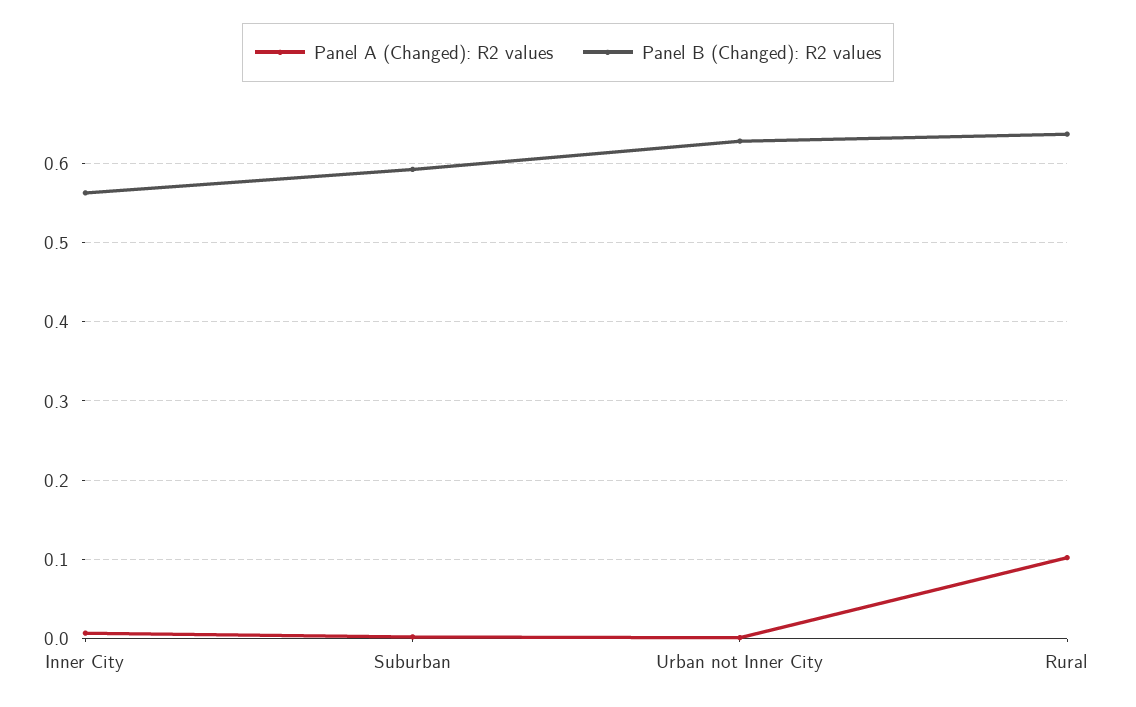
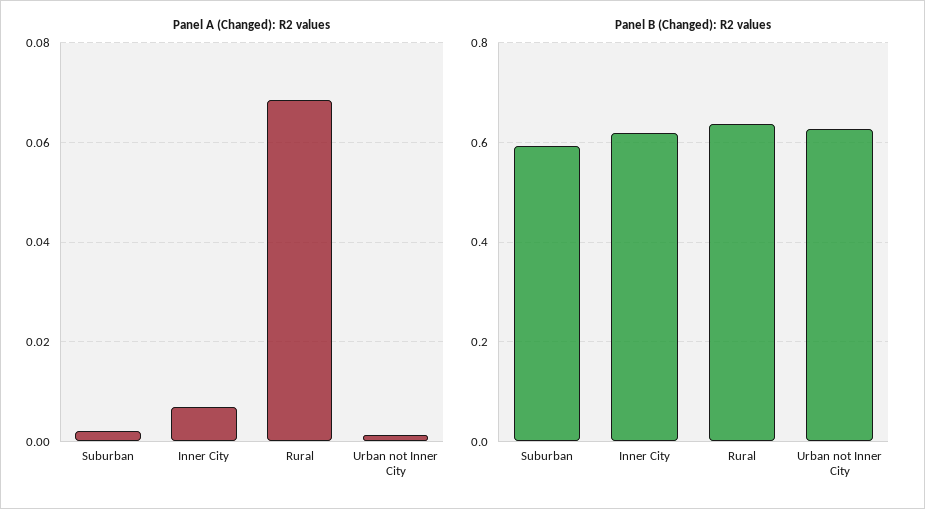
  {
    "Panel A (Changed): R2 values": {
      "Inner City": 0.006,
      "Suburban": 0.002,
      "Urban not Inner City": 0.002,
-     "Rural": 0.1
+     "Rural": 0.068
    },
    "Panel B (Changed): R2 values": {
-     "Inner City": 0.56,
+     "Inner City": 0.62,
      "Suburban": 0.59,
      "Urban not Inner City": 0.63,
      "Rural": 0.64
    }
  }

